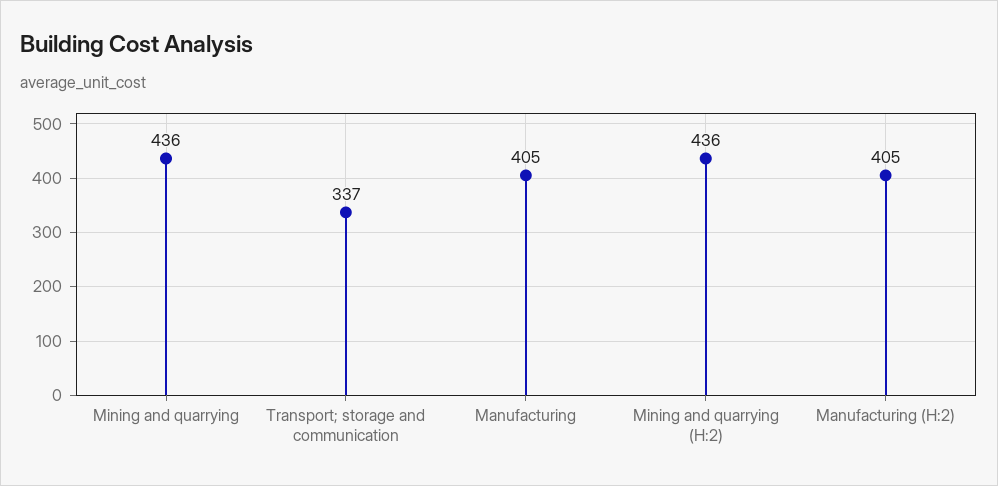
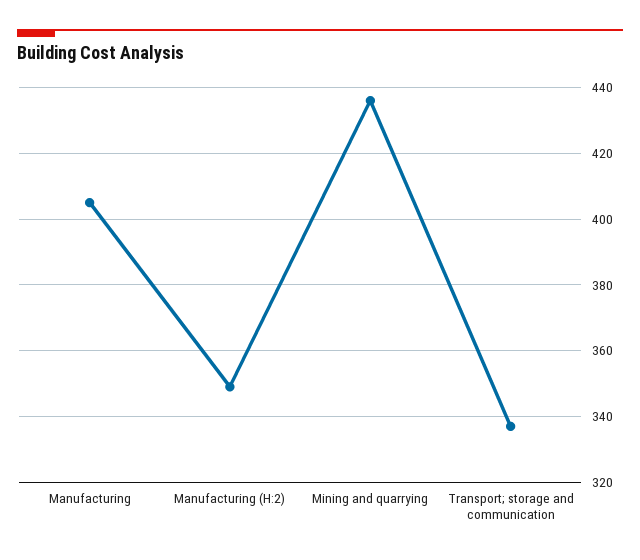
  {
    "Mining and quarrying": 436,
    "Transport; storage and communication": 337,
    "Manufacturing": 405,
-   "Mining and quarrying (H:2)": 436,
-   "Manufacturing (H:2)": 405
+   "Manufacturing (H:2)": 350
  }

